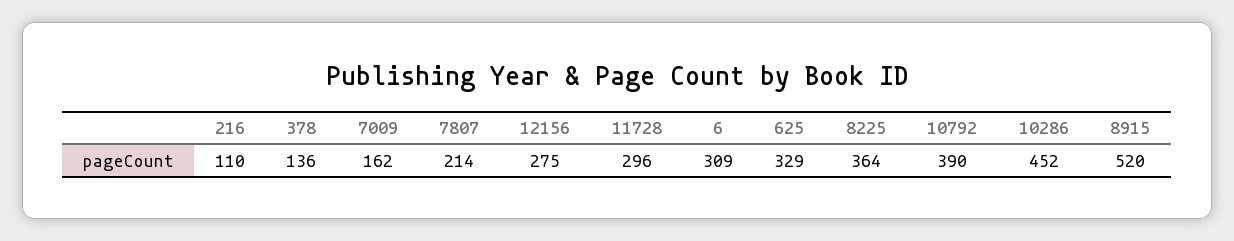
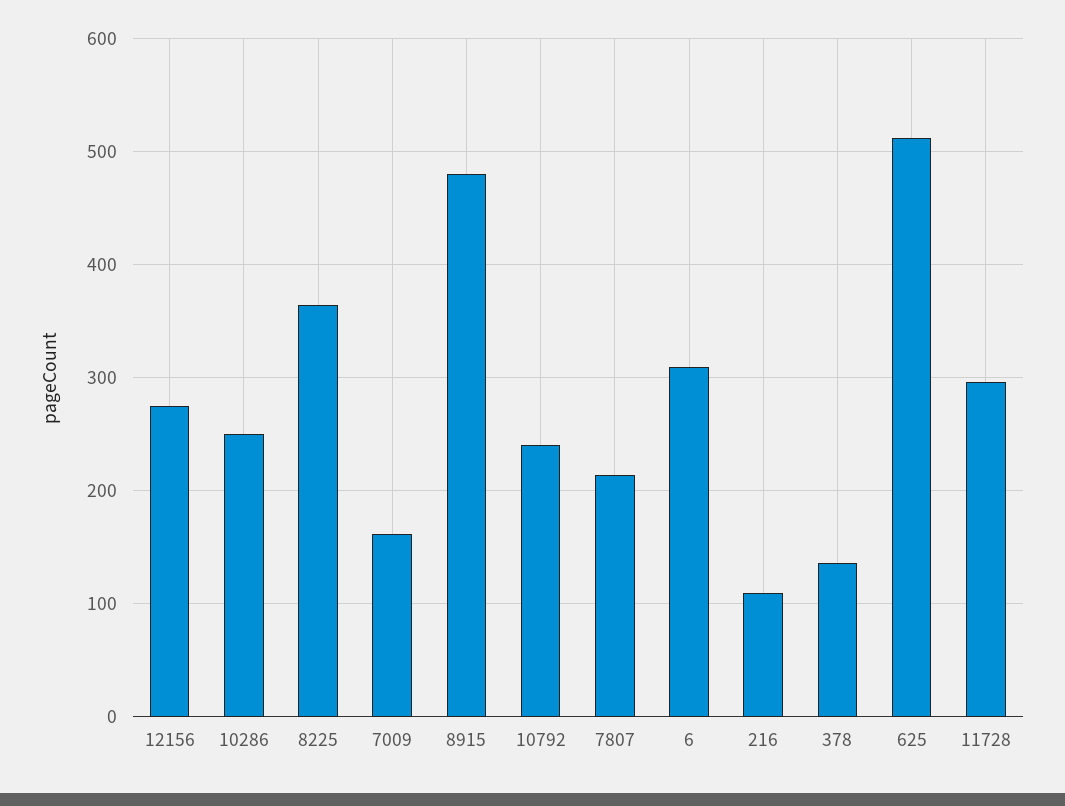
  {
    "216": 110,
    "378": 136,
    "7009": 162,
    "7807": 214,
    "12156": 275,
    "11728": 296,
    "6": 309,
-   "625": 329,
+   "625": 510,
    "8225": 364,
-   "10792": 390,
+   "10792": 240,
-   "10286": 452,
+   "10286": 250,
-   "8915": 520
+   "8915": 480
  }

